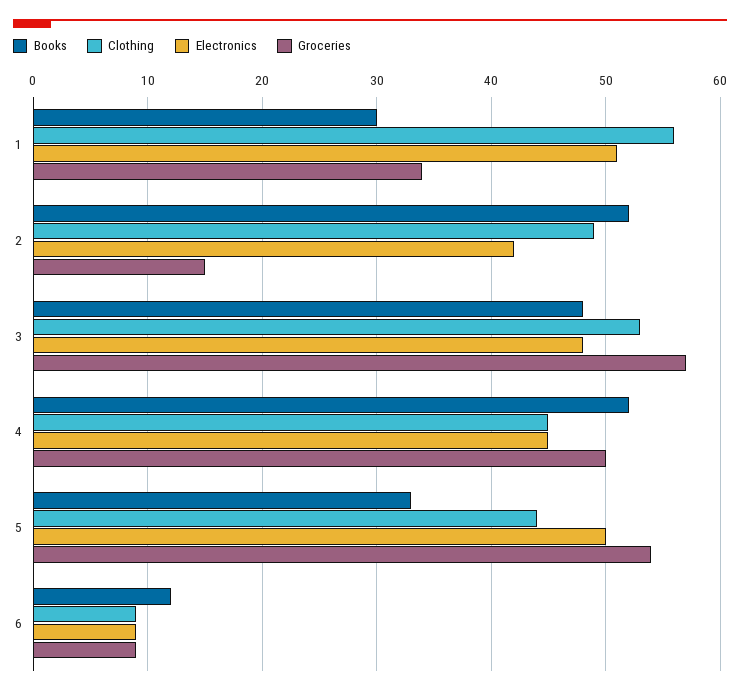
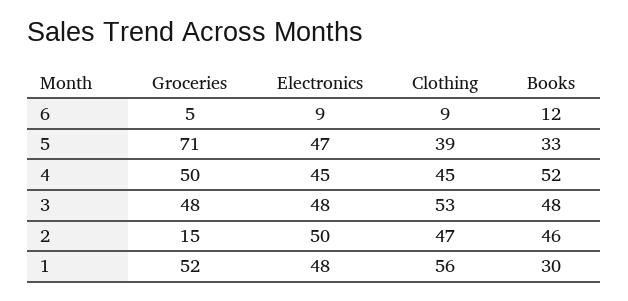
  {
    "Books": {
      "1": 30,
-     "2": 52,
+     "2": 46,
      "3": 48,
      "4": 52,
      "5": 33,
      "6": 12
    },
    "Clothing": {
      "1": 56,
-     "2": 49,
+     "2": 47,
      "3": 53,
      "4": 45,
-     "5": 44,
+     "5": 39,
      "6": 9
    },
    "Electronics": {
-     "1": 51,
+     "1": 48,
-     "2": 42,
+     "2": 50,
      "3": 48,
      "4": 45,
-     "5": 50,
+     "5": 47,
      "6": 9
    },
    "Groceries": {
-     "1": 34,
+     "1": 52,
      "2": 15,
-     "3": 57,
+     "3": 48,
      "4": 50,
-     "5": 54,
+     "5": 71,
-     "6": 9
+     "6": 5
    }
  }

